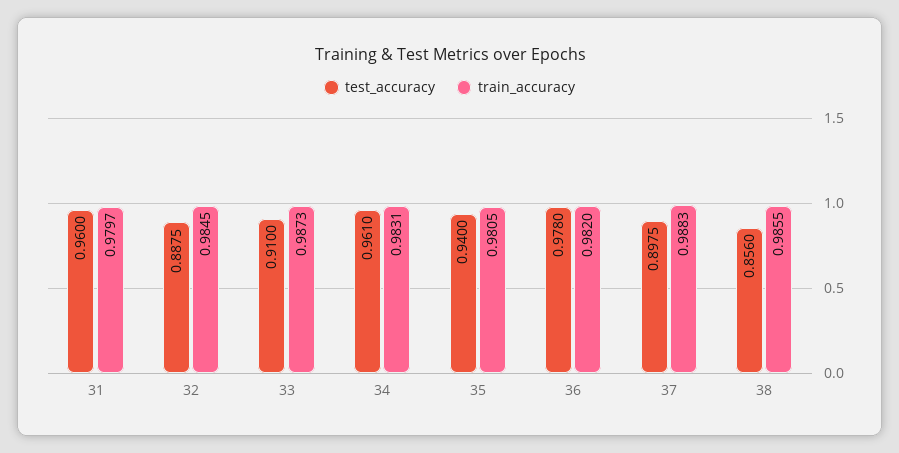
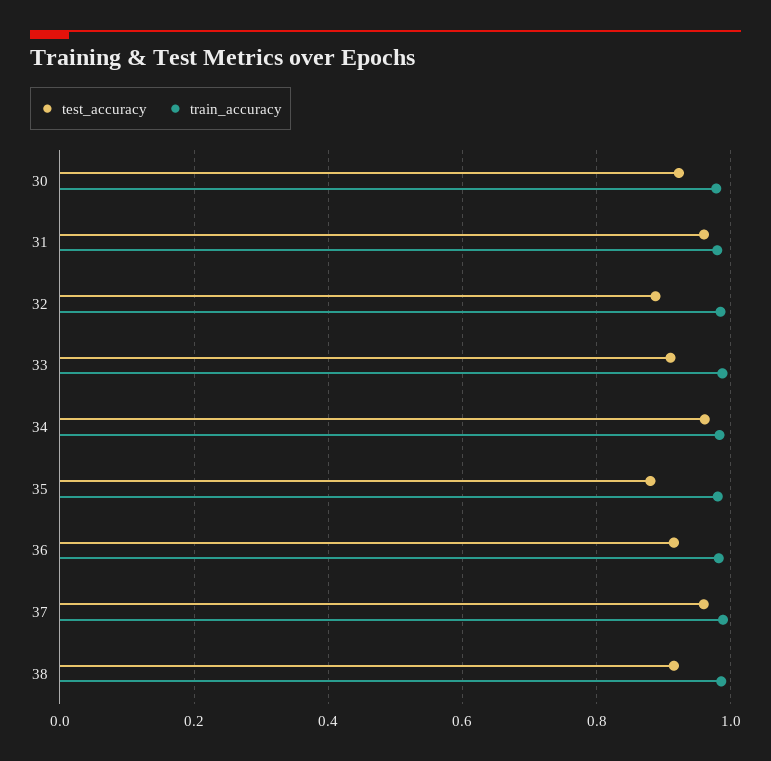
  {
    "test_accuracy": {
      "31": 0.96,
      "32": 0.8875,
      "33": 0.91,
      "34": 0.961,
-     "35": 0.94,
+     "35": 0.88,
-     "36": 0.978,
+     "36": 0.92,
-     "37": 0.8975,
+     "37": 0.96,
-     "38": 0.856
+     "38": 0.92,
+     "30": 0.92
    },
    "train_accuracy": {
      "31": 0.9797,
      "32": 0.9845,
      "33": 0.9873,
      "34": 0.9831,
      "35": 0.9805,
      "36": 0.982,
      "37": 0.9883,
-     "38": 0.9855
+     "38": 0.9855,
+     "30": 0.98
    }
  }

